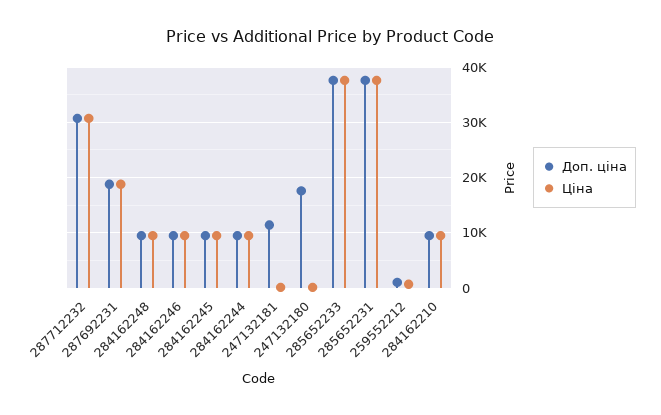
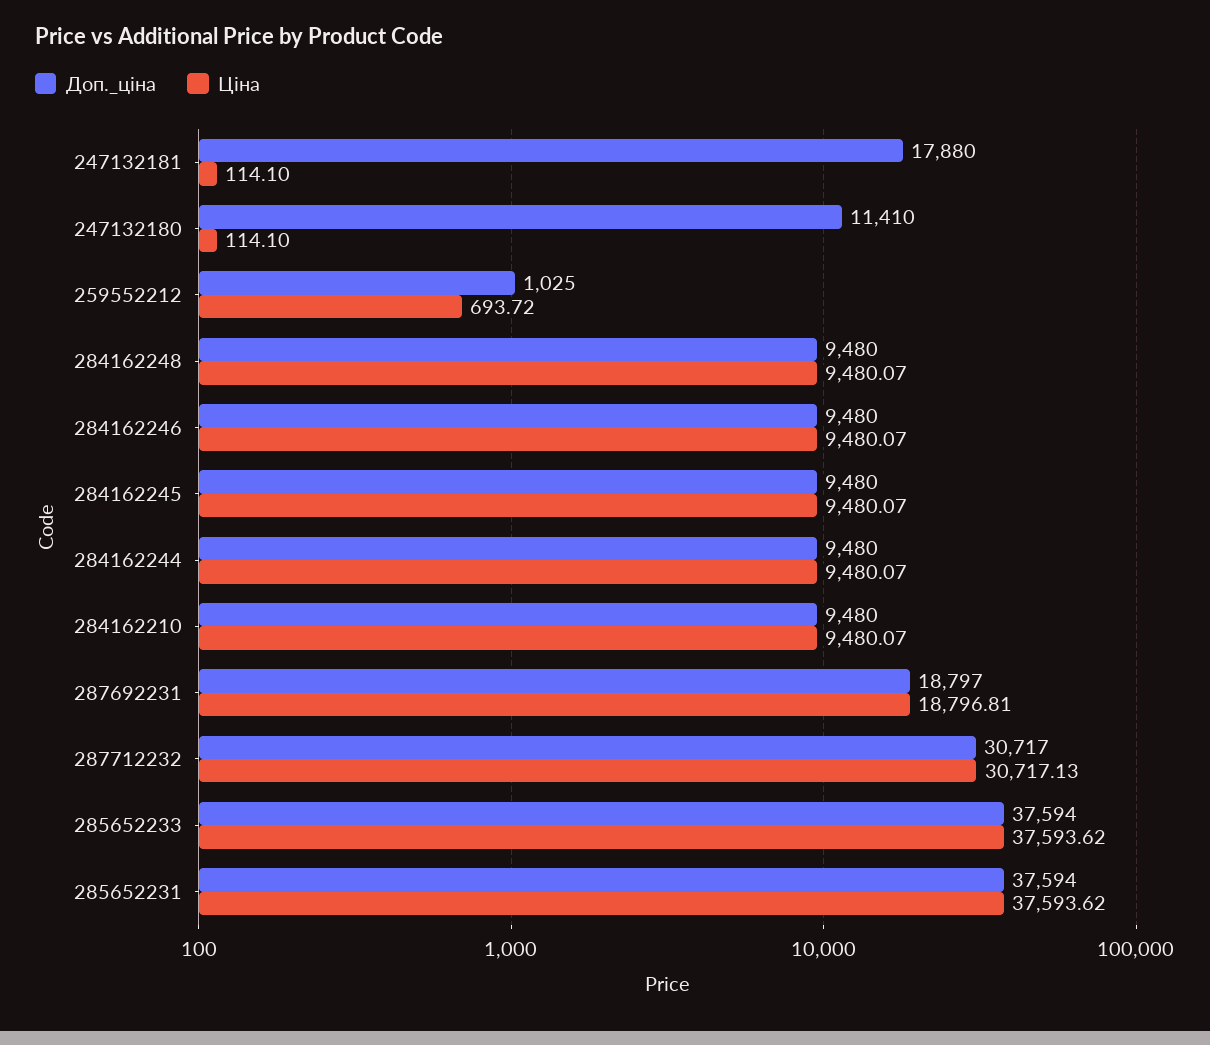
  {
    "Доп. ціна": {
      "287712232": 30717,
      "287692231": 18797,
      "284162248": 9480,
      "284162246": 9480,
      "284162245": 9480,
      "284162244": 9480,
-     "247132181": 12000,
+     "247132181": 17880,
-     "247132180": 18000,
+     "247132180": 11410,
      "285652233": 37594,
      "285652231": 37594,
      "259552212": 1025,
      "284162210": 9480
    },
    "Ціна": {
      "287712232": 30717.13,
      "287692231": 18796.81,
      "284162248": 9480.07,
      "284162246": 9480.07,
      "284162245": 9480.07,
      "284162244": 9480.07,
      "247132181": 114.1,
      "247132180": 114.1,
      "285652233": 37593.62,
      "285652231": 37593.62,
      "259552212": 693.72,
      "284162210": 9480.07
    }
  }

